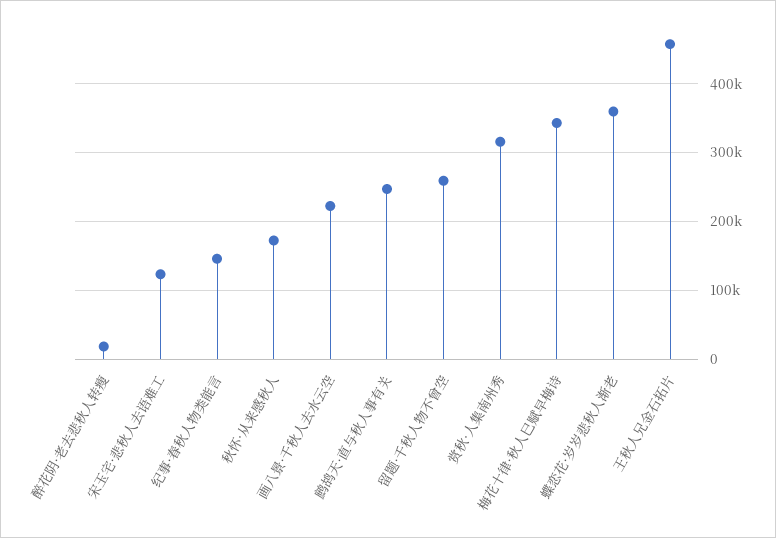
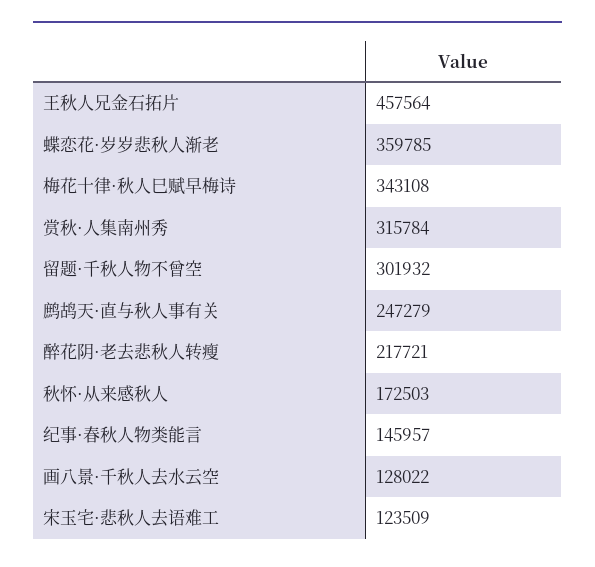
  {
-   "醉花阴·老去悲秋人转瘦": 20000,
+   "醉花阴·老去悲秋人转瘦": 217721,
    "宋玉宅·悲秋人去语难工": 123509,
    "纪事·春秋人物类能言": 145957,
    "秋怀·从来感秋人": 172503,
-   "画八景·千秋人去水云空": 220000,
+   "画八景·千秋人去水云空": 128022,
    "鹧鸪天·直与秋人事有关": 247279,
-   "留题·千秋人物不曾空": 260000,
+   "留题·千秋人物不曾空": 301932,
    "赏秋·人集南州秀": 315784,
    "梅花十律·秋人巳赋早梅诗": 343108,
    "蝶恋花·岁岁悲秋人渐老": 359785,
    "王秋人兄金石拓片": 457564
  }

